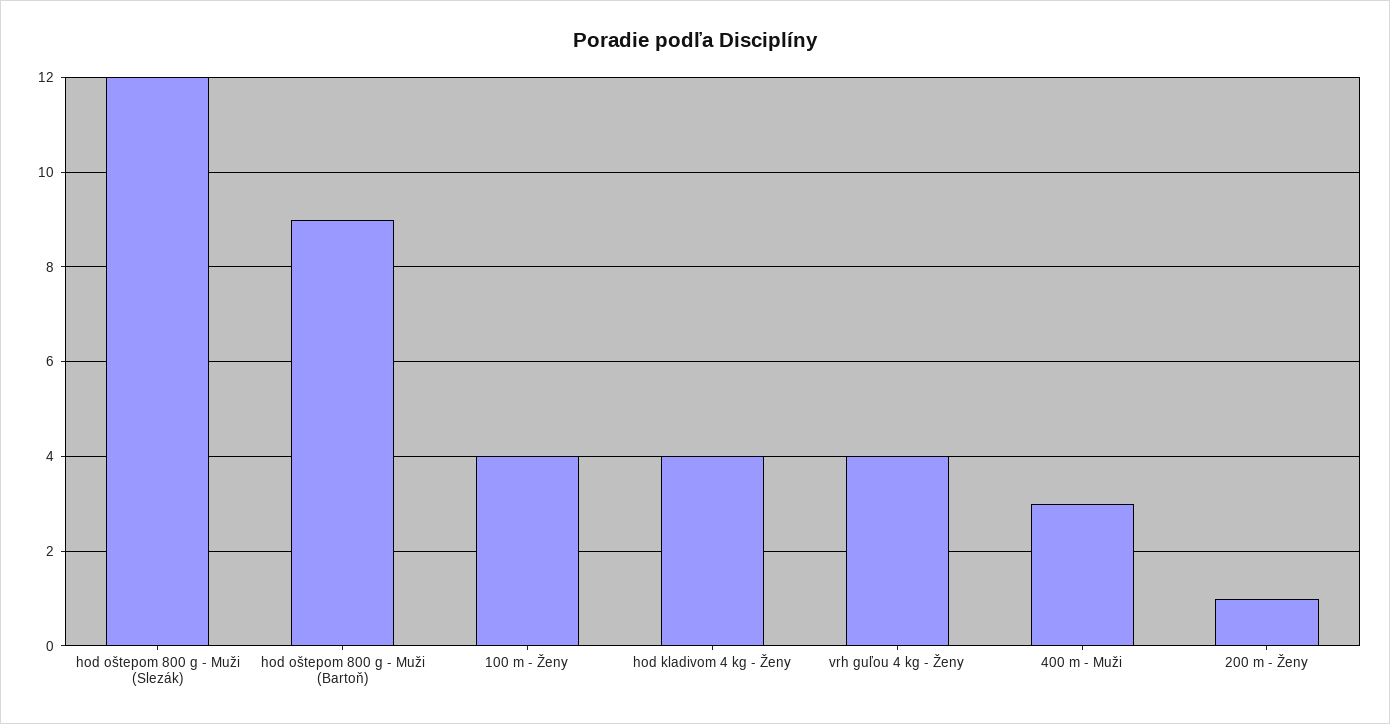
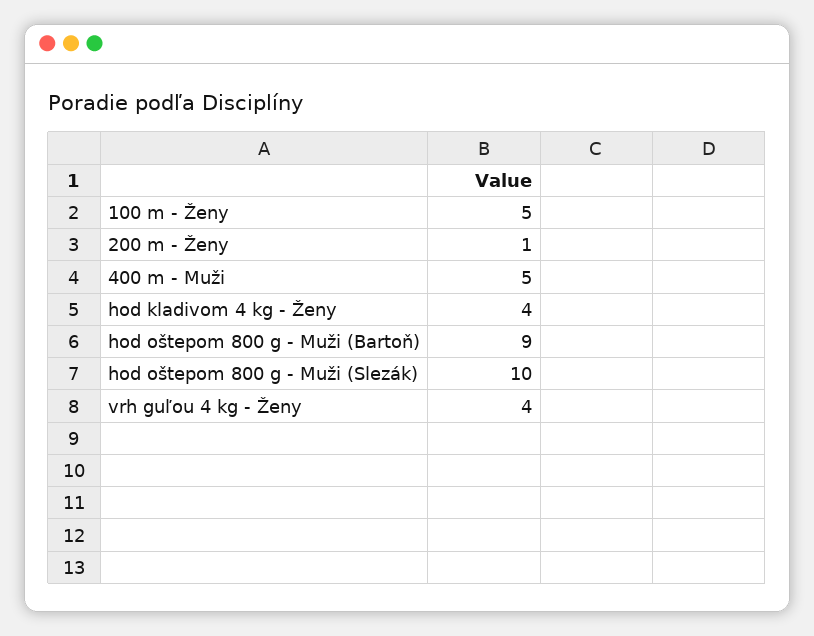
  {
-   "hod oštepom 800 g - Muži (Slezák)": 12,
+   "hod oštepom 800 g - Muži (Slezák)": 10,
    "hod oštepom 800 g - Muži (Bartoň)": 9,
-   "100 m - Ženy": 4,
+   "100 m - Ženy": 5,
    "hod kladivom 4 kg - Ženy": 4,
    "vrh guľou 4 kg - Ženy": 4,
-   "400 m - Muži": 3,
+   "400 m - Muži": 5,
    "200 m - Ženy": 1
  }

